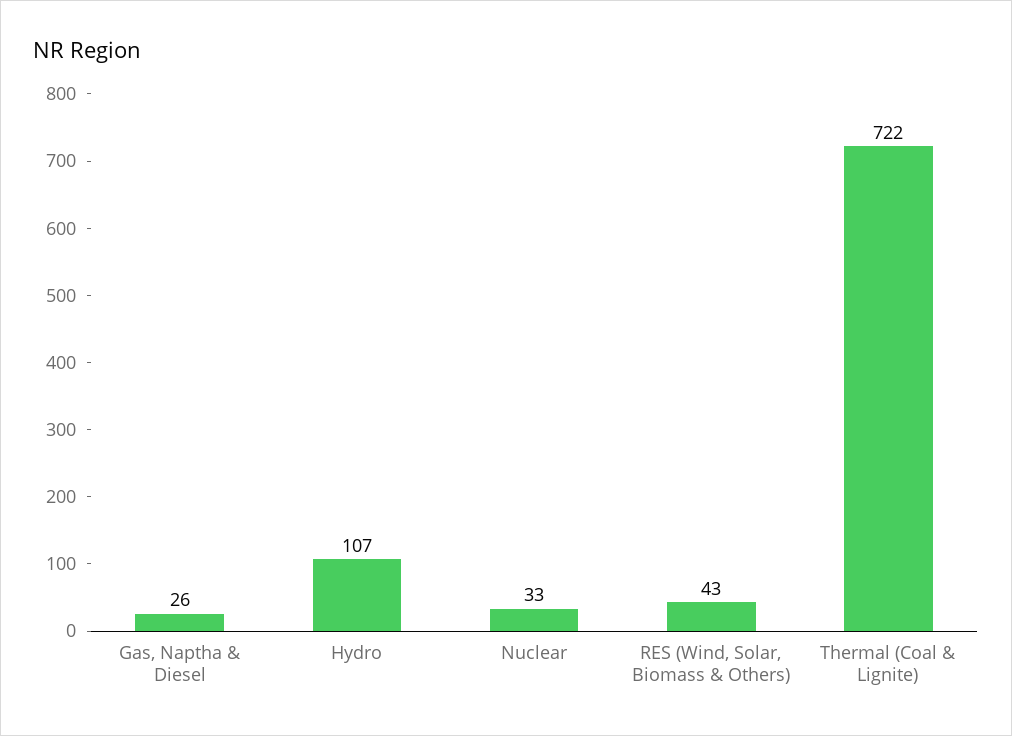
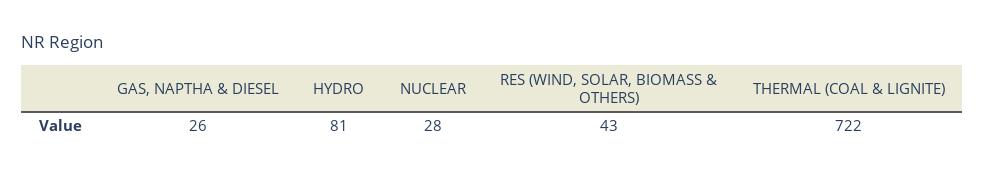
  {
    "Gas, Naptha & Diesel": 26,
-   "Hydro": 107,
+   "Hydro": 81,
-   "Nuclear": 33,
+   "Nuclear": 28,
    "RES (Wind, Solar, Biomass & Others)": 43,
    "Thermal (Coal & Lignite)": 722
  }

